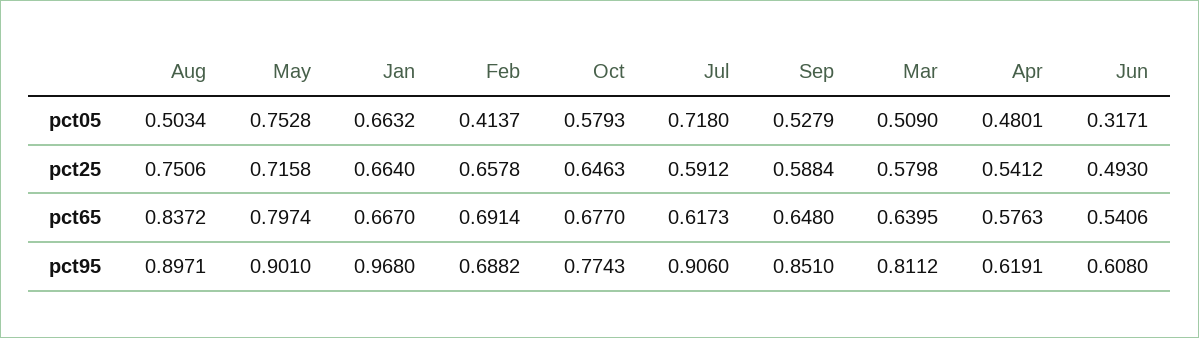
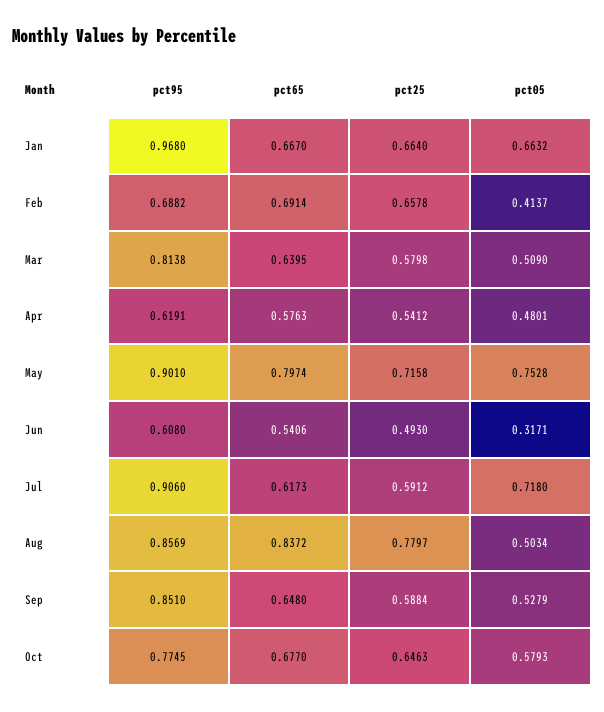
  {
    "Aug": {
      "pct05": 0.5034,
-     "pct25": 0.7506,
+     "pct25": 0.7797,
      "pct65": 0.8372,
-     "pct95": 0.8971
+     "pct95": 0.8569
    },
    "May": {
      "pct05": 0.7528,
      "pct25": 0.7158,
      "pct65": 0.7974,
      "pct95": 0.901
    },
    "Jan": {
      "pct05": 0.6632,
      "pct25": 0.664,
      "pct65": 0.667,
      "pct95": 0.968
    },
    "Feb": {
      "pct05": 0.4137,
      "pct25": 0.6578,
      "pct65": 0.6914,
      "pct95": 0.6882
    },
    "Oct": {
      "pct05": 0.5793,
      "pct25": 0.6463,
      "pct65": 0.677,
-     "pct95": 0.7743
+     "pct95": 0.7745
    },
    "Jul": {
      "pct05": 0.718,
      "pct25": 0.5912,
      "pct65": 0.6173,
      "pct95": 0.906
    },
    "Sep": {
      "pct05": 0.5279,
      "pct25": 0.5884,
      "pct65": 0.648,
      "pct95": 0.851
    },
    "Mar": {
      "pct05": 0.509,
      "pct25": 0.5798,
      "pct65": 0.6395,
-     "pct95": 0.8112
+     "pct95": 0.8138
    },
    "Apr": {
      "pct05": 0.4801,
      "pct25": 0.5412,
      "pct65": 0.5763,
      "pct95": 0.6191
    },
    "Jun": {
      "pct05": 0.3171,
      "pct25": 0.493,
      "pct65": 0.5406,
      "pct95": 0.608
    }
  }

